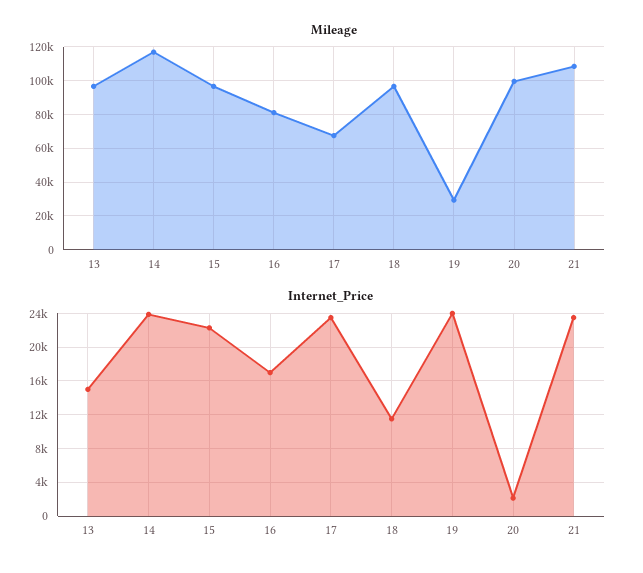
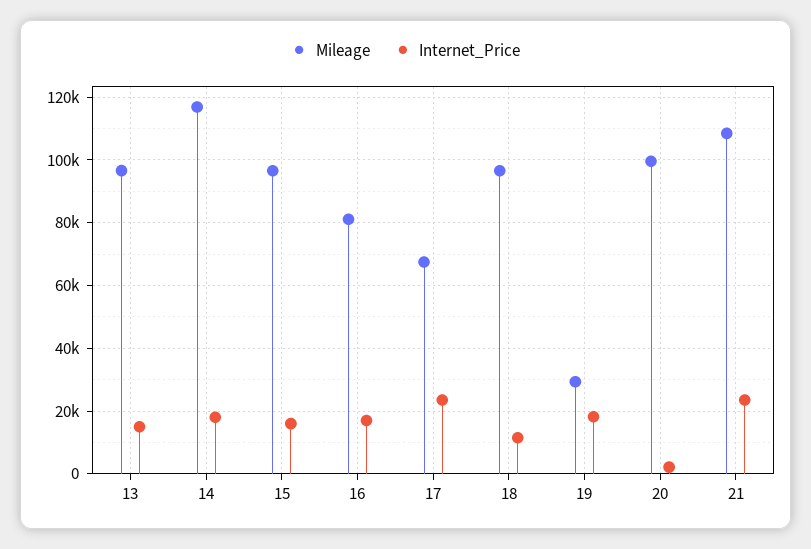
  {
    "Mileage": {
      "13": 96000,
      "14": 116000,
      "15": 96000,
      "16": 82000,
      "17": 68000,
      "18": 96000,
      "19": 30000,
      "20": 100000,
      "21": 108000
    },
    "Internet_Price": {
      "13": 15000,
-     "14": 24000,
+     "14": 18000,
-     "15": 22000,
+     "15": 16000,
      "16": 17000,
      "17": 23000,
      "18": 11000,
-     "19": 24000,
+     "19": 18000,
      "20": 2000,
      "21": 23000
    }
  }

